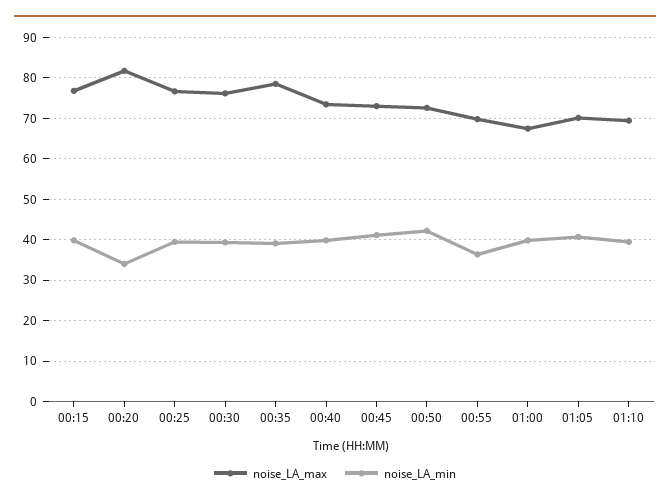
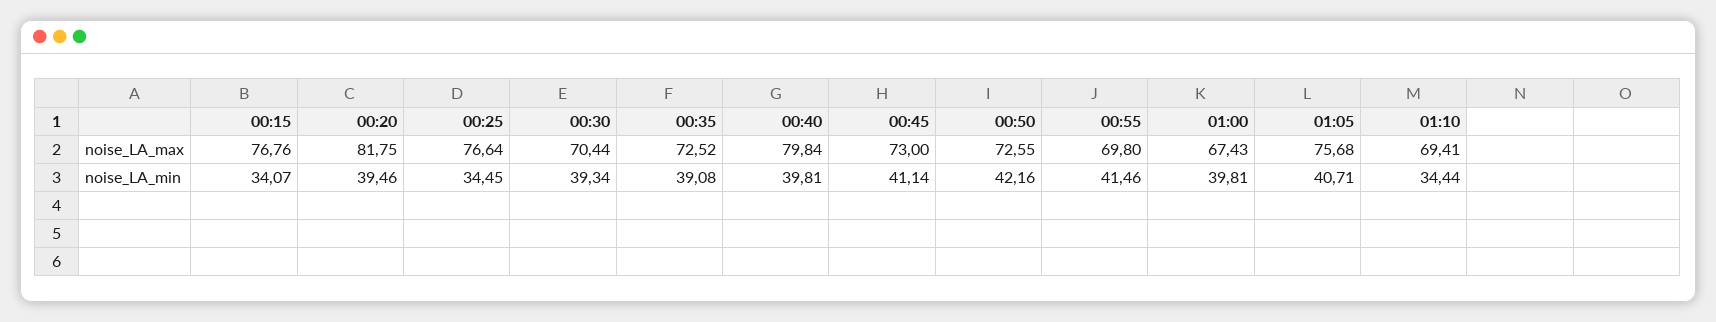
  {
    "noise_LA_max": {
      "00:15": 76.76,
      "00:20": 81.75,
      "00:25": 76.64,
-     "00:30": 76,
+     "00:30": 70.44,
-     "00:35": 78,
+     "00:35": 72.52,
-     "00:40": 74,
+     "00:40": 79.84,
      "00:45": 73,
      "00:50": 72.55,
      "00:55": 69.8,
      "01:00": 67.43,
-     "01:05": 70,
+     "01:05": 75.68,
      "01:10": 69.41
    },
    "noise_LA_min": {
-     "00:15": 40,
+     "00:15": 34.07,
-     "00:20": 34,
+     "00:20": 39.46,
-     "00:25": 40,
+     "00:25": 34.45,
      "00:30": 39.34,
      "00:35": 39.08,
      "00:40": 39.81,
      "00:45": 41.14,
      "00:50": 42.16,
-     "00:55": 36,
+     "00:55": 41.46,
      "01:00": 39.81,
      "01:05": 40.71,
-     "01:10": 40
+     "01:10": 34.44
    }
  }

